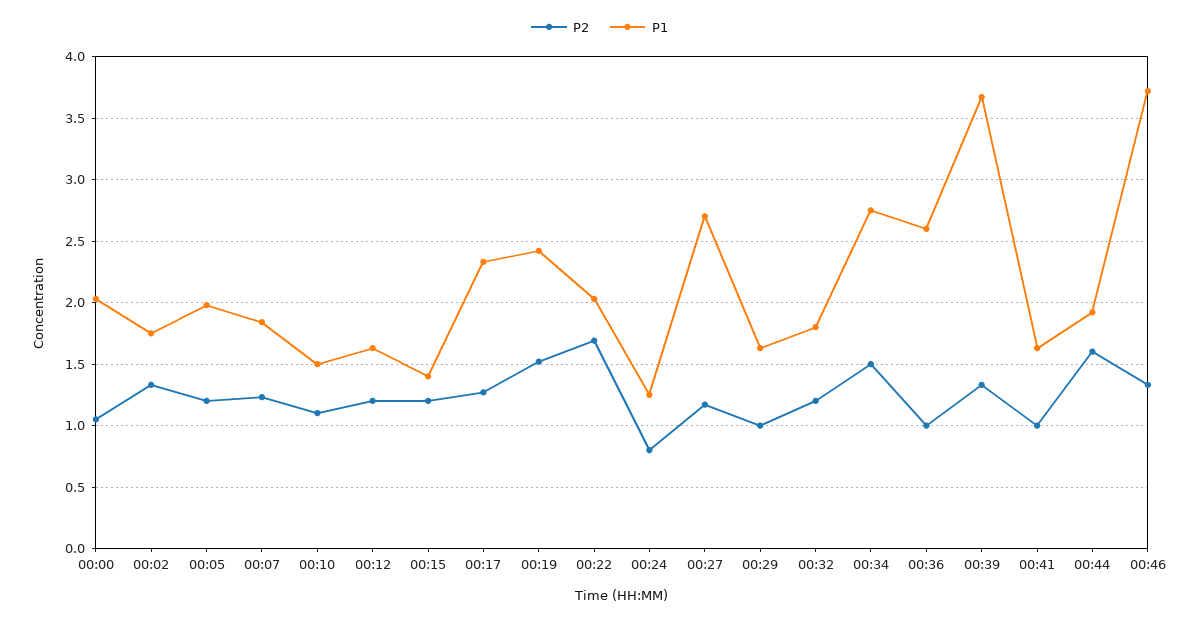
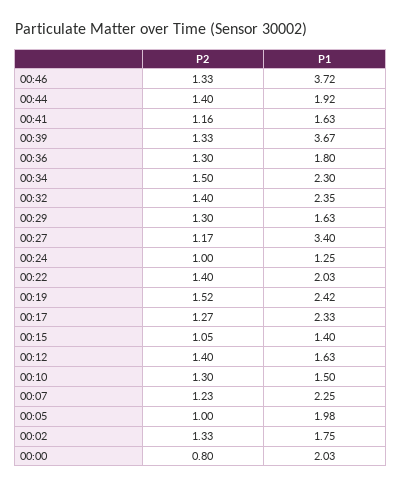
  {
    "P2": {
-     "00:00": 1.05,
+     "00:00": 0.8,
      "00:02": 1.33,
-     "00:05": 1.2,
+     "00:05": 1,
      "00:07": 1.23,
-     "00:10": 1.1,
+     "00:10": 1.3,
-     "00:12": 1.2,
+     "00:12": 1.4,
-     "00:15": 1.2,
+     "00:15": 1.05,
      "00:17": 1.27,
      "00:19": 1.52,
-     "00:22": 1.7,
+     "00:22": 1.4,
-     "00:24": 0.8,
+     "00:24": 1,
      "00:27": 1.17,
-     "00:29": 1,
+     "00:29": 1.3,
-     "00:32": 1.2,
+     "00:32": 1.4,
      "00:34": 1.5,
-     "00:36": 1,
+     "00:36": 1.3,
      "00:39": 1.33,
-     "00:41": 1,
+     "00:41": 1.16,
-     "00:44": 1.6,
+     "00:44": 1.4,
      "00:46": 1.33
    },
    "P1": {
      "00:00": 2.03,
      "00:02": 1.75,
      "00:05": 1.98,
-     "00:07": 1.85,
+     "00:07": 2.25,
      "00:10": 1.5,
      "00:12": 1.63,
      "00:15": 1.4,
      "00:17": 2.33,
      "00:19": 2.42,
      "00:22": 2.03,
      "00:24": 1.25,
-     "00:27": 2.7,
+     "00:27": 3.4,
      "00:29": 1.63,
-     "00:32": 1.8,
+     "00:32": 2.35,
-     "00:34": 2.75,
+     "00:34": 2.3,
-     "00:36": 2.6,
+     "00:36": 1.8,
      "00:39": 3.67,
      "00:41": 1.63,
      "00:44": 1.92,
      "00:46": 3.72
    }
  }

